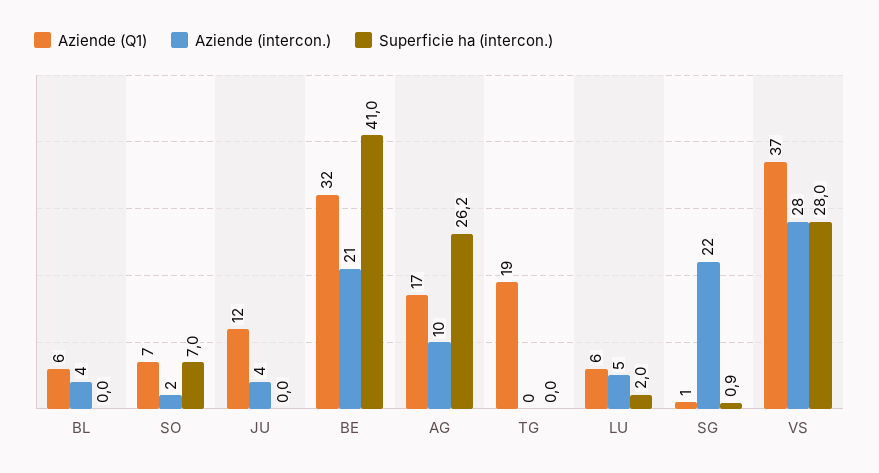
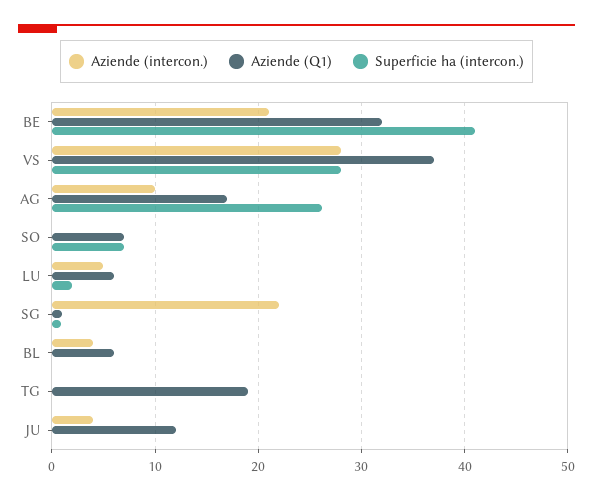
  {
    "Aziende (Q1)": {
      "BL": 6,
      "SO": 7,
      "JU": 12,
      "BE": 32,
      "AG": 17,
      "TG": 19,
      "LU": 6,
      "SG": 1,
      "VS": 37
    },
    "Aziende (intercon.)": {
      "BL": 4,
-     "SO": 2,
+     "SO": 0,
      "JU": 4,
      "BE": 21,
      "AG": 10,
      "TG": 0,
      "LU": 5,
      "SG": 22,
      "VS": 28
    },
    "Superficie ha (intercon.)": {
      "BL": 0,
      "SO": 7,
      "JU": 0,
      "BE": 41,
      "AG": 26.2,
      "TG": 0,
      "LU": 2,
      "SG": 0.9,
      "VS": 28
    }
  }

